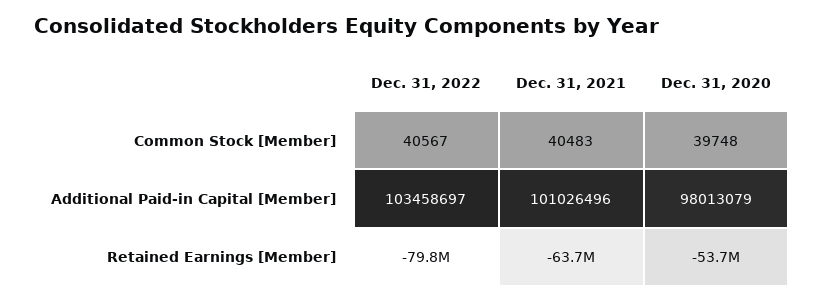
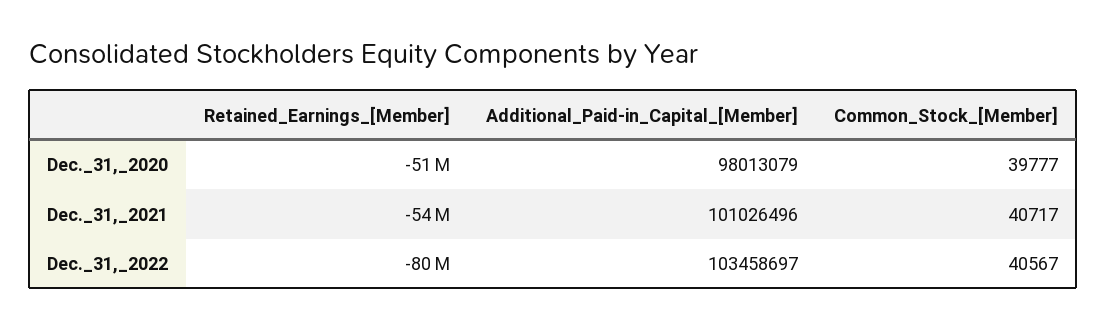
  {
    "Dec. 31, 2022": {
      "Common Stock [Member]": 40567,
      "Additional Paid-in Capital [Member]": 103458697,
      "Retained Earnings [Member]": -79800000
    },
    "Dec. 31, 2021": {
-     "Common Stock [Member]": 40483,
+     "Common Stock [Member]": 40717,
      "Additional Paid-in Capital [Member]": 101026496,
-     "Retained Earnings [Member]": -63700000
+     "Retained Earnings [Member]": -54000000
    },
    "Dec. 31, 2020": {
-     "Common Stock [Member]": 39748,
+     "Common Stock [Member]": 39777,
      "Additional Paid-in Capital [Member]": 98013079,
-     "Retained Earnings [Member]": -53700000
+     "Retained Earnings [Member]": -51000000
    }
  }

